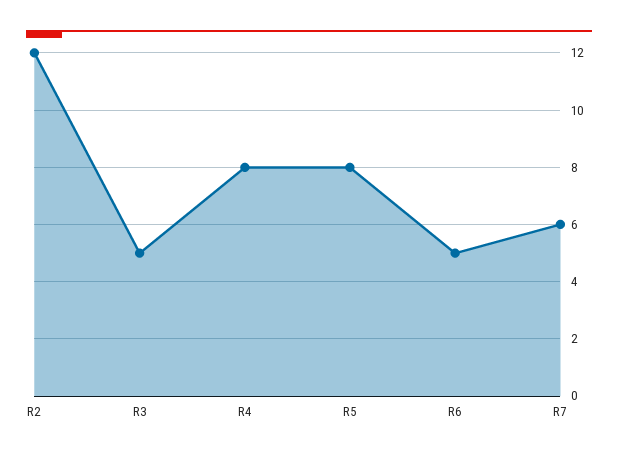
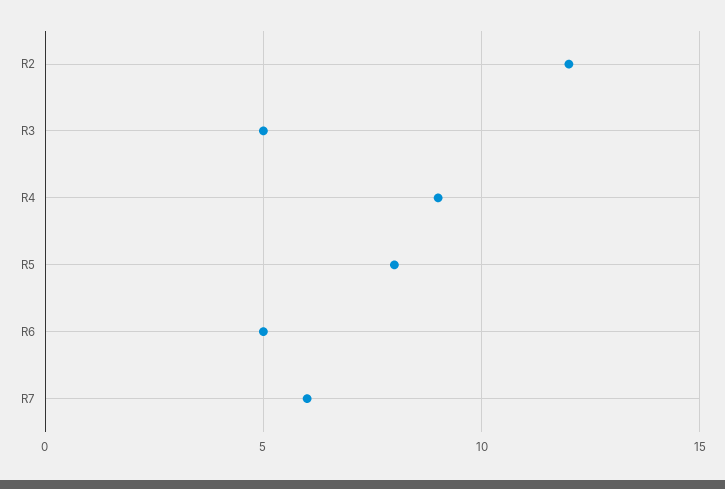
  {
    "R2": 12,
    "R3": 5,
-   "R4": 8,
+   "R4": 9,
    "R5": 8,
    "R6": 5,
    "R7": 6
  }

